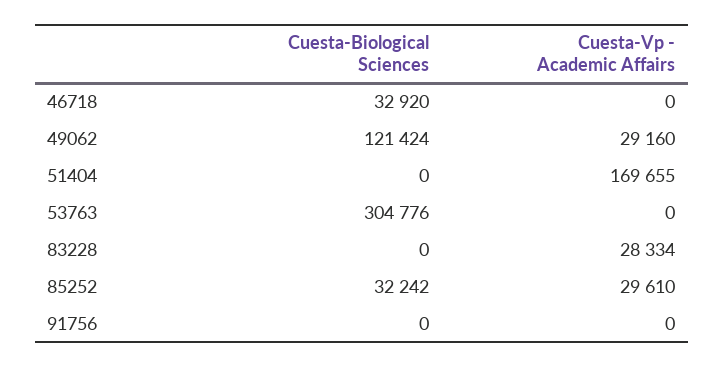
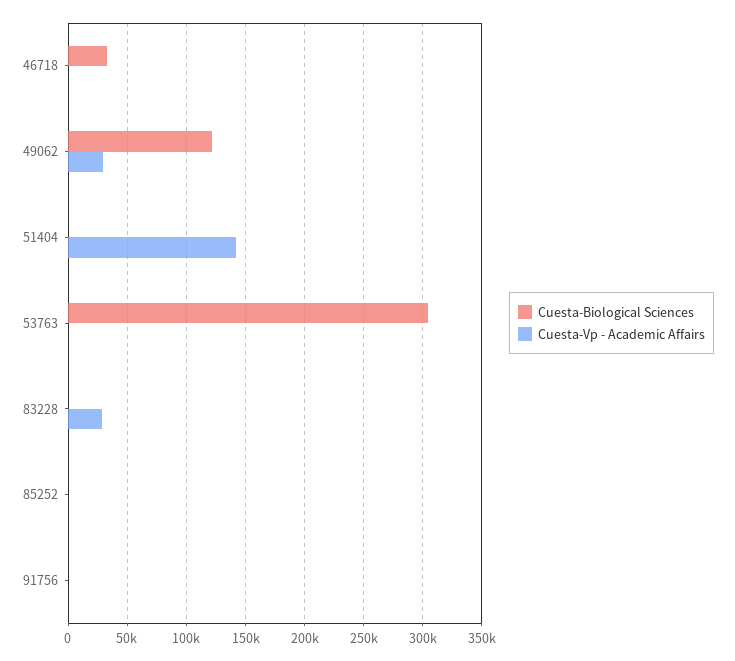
  {
    "Cuesta-Biological Sciences": {
      "46718": 32920,
      "49062": 121424,
      "51404": 0,
      "53763": 304776,
      "83228": 0,
-     "85252": 32242,
+     "85252": 0,
      "91756": 0
    },
    "Cuesta-Vp - Academic Affairs": {
      "46718": 0,
      "49062": 29160,
-     "51404": 169655,
+     "51404": 140000,
      "53763": 0,
      "83228": 28334,
-     "85252": 29610,
+     "85252": 0,
      "91756": 0
    }
  }

